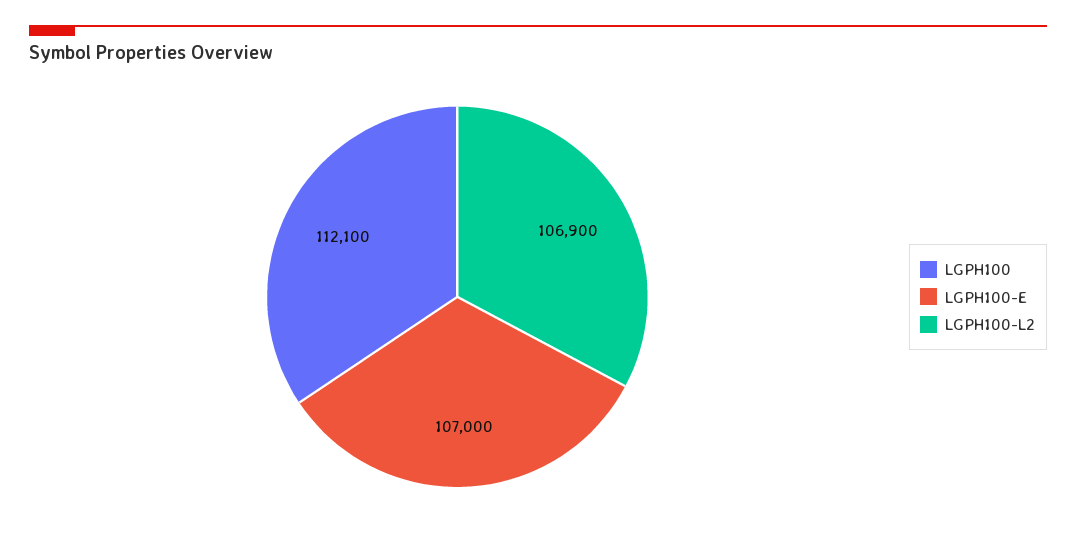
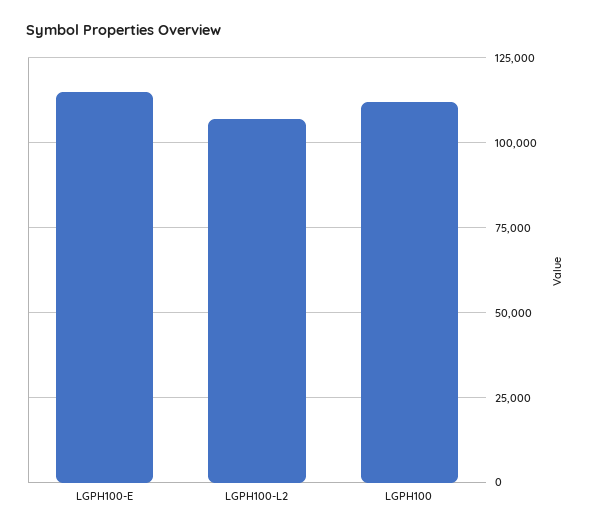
  {
    "LGPH100": 112100,
-   "LGPH100-E": 107000,
+   "LGPH100-E": 115000,
    "LGPH100-L2": 106900
  }

